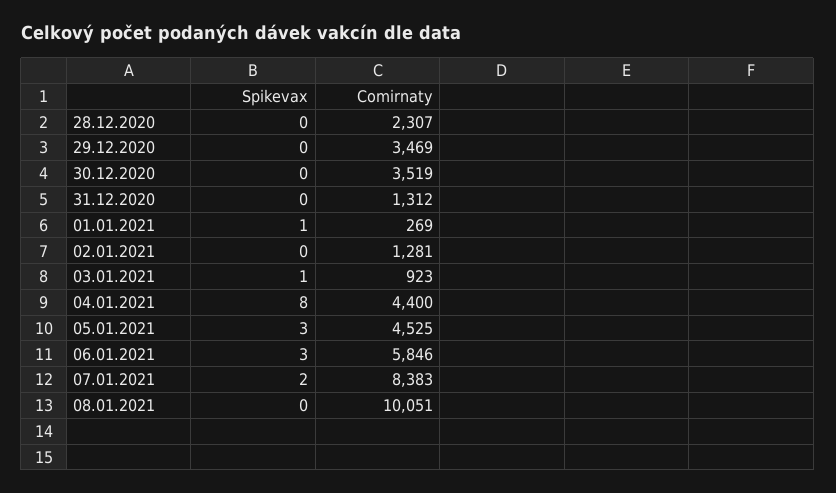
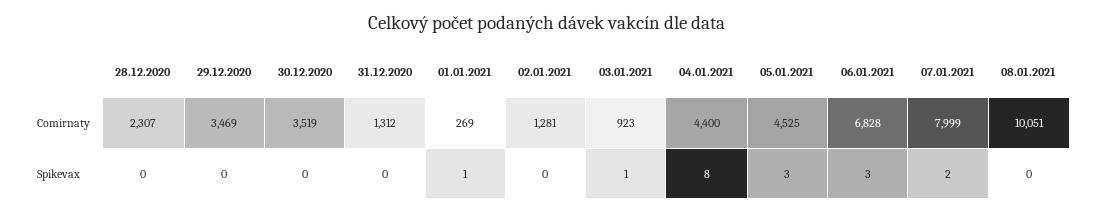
  {
    "Spikevax": {
      "28.12.2020": 0,
      "29.12.2020": 0,
      "30.12.2020": 0,
      "31.12.2020": 0,
      "01.01.2021": 1,
      "02.01.2021": 0,
      "03.01.2021": 1,
      "04.01.2021": 8,
      "05.01.2021": 3,
      "06.01.2021": 3,
      "07.01.2021": 2,
      "08.01.2021": 0
    },
    "Comirnaty": {
      "28.12.2020": 2307,
      "29.12.2020": 3469,
      "30.12.2020": 3519,
      "31.12.2020": 1312,
      "01.01.2021": 269,
      "02.01.2021": 1281,
      "03.01.2021": 923,
      "04.01.2021": 4400,
      "05.01.2021": 4525,
-     "06.01.2021": 5846,
+     "06.01.2021": 6828,
-     "07.01.2021": 8383,
+     "07.01.2021": 7999,
      "08.01.2021": 10051
    }
  }

